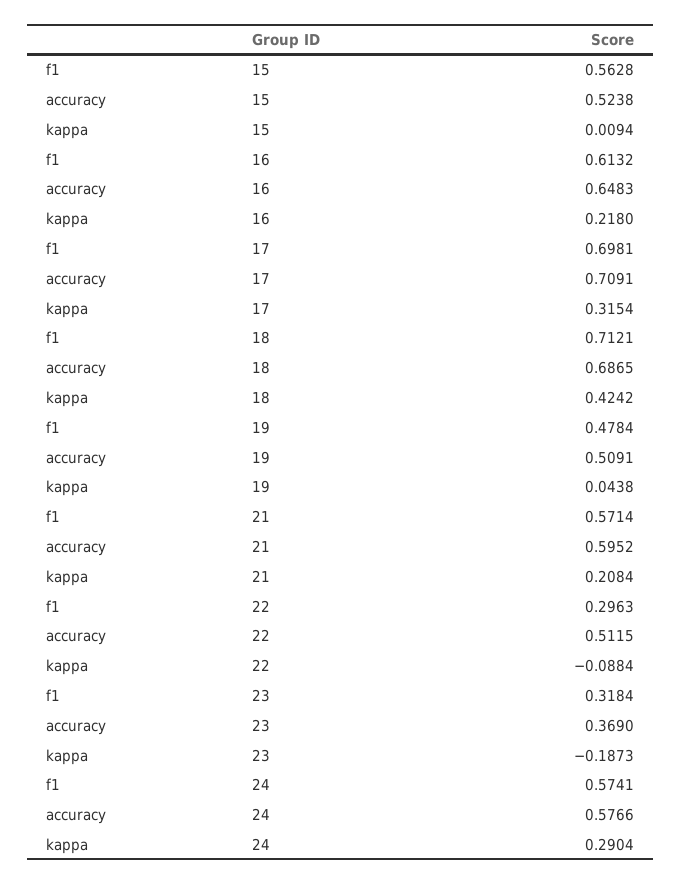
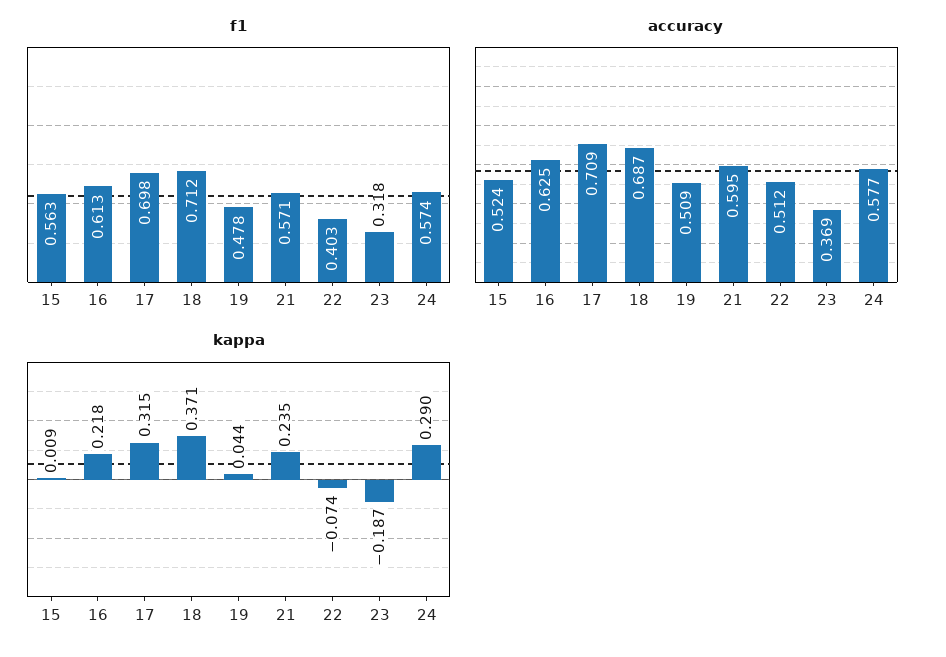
  {
    "f1": {
      "15": 0.5628,
      "16": 0.6132,
      "17": 0.6981,
      "18": 0.7121,
      "19": 0.4784,
      "21": 0.5714,
-     "22": 0.2963,
+     "22": 0.403,
      "23": 0.3184,
      "24": 0.5741
    },
    "accuracy": {
      "15": 0.5238,
-     "16": 0.6483,
+     "16": 0.625,
      "17": 0.7091,
      "18": 0.6865,
      "19": 0.5091,
      "21": 0.5952,
      "22": 0.5115,
      "23": 0.369,
      "24": 0.5766
    },
    "kappa": {
      "15": 0.0094,
      "16": 0.218,
      "17": 0.3154,
-     "18": 0.4242,
+     "18": 0.371,
      "19": 0.0438,
-     "21": 0.2084,
+     "21": 0.235,
-     "22": -0.0884,
+     "22": -0.074,
      "23": -0.1873,
      "24": 0.2904
    }
  }

